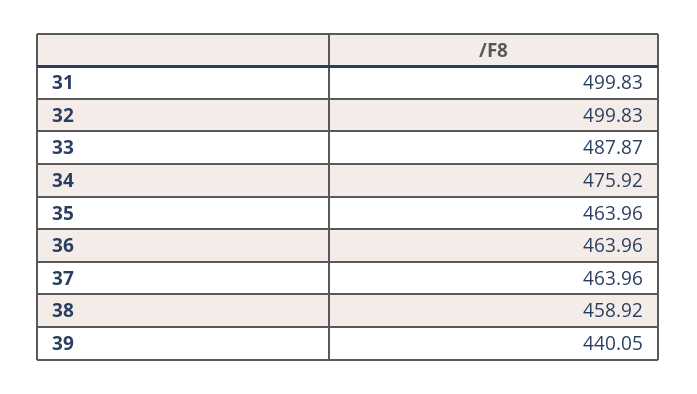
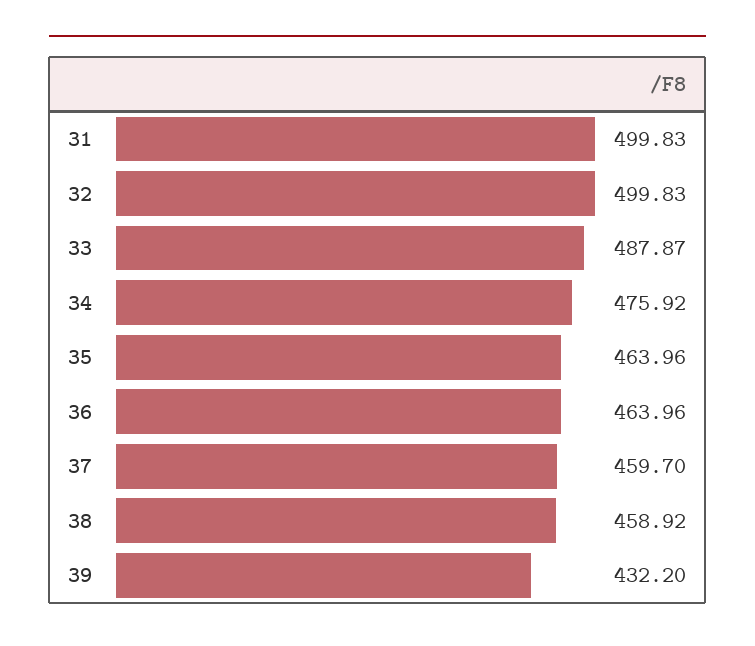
  {
    "31": 499.83,
    "32": 499.83,
    "33": 487.87,
    "34": 475.92,
    "35": 463.96,
    "36": 463.96,
-   "37": 463.96,
+   "37": 459.7,
    "38": 458.92,
-   "39": 440.05
+   "39": 432.2
  }

